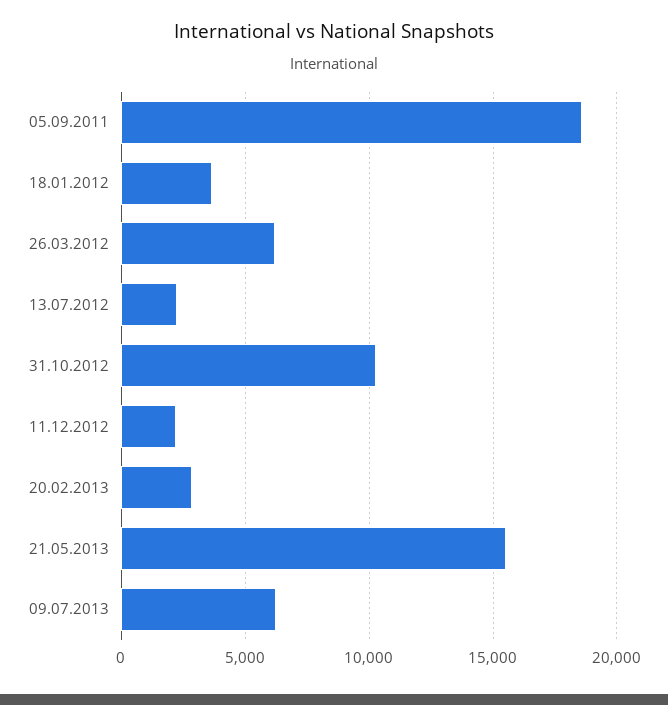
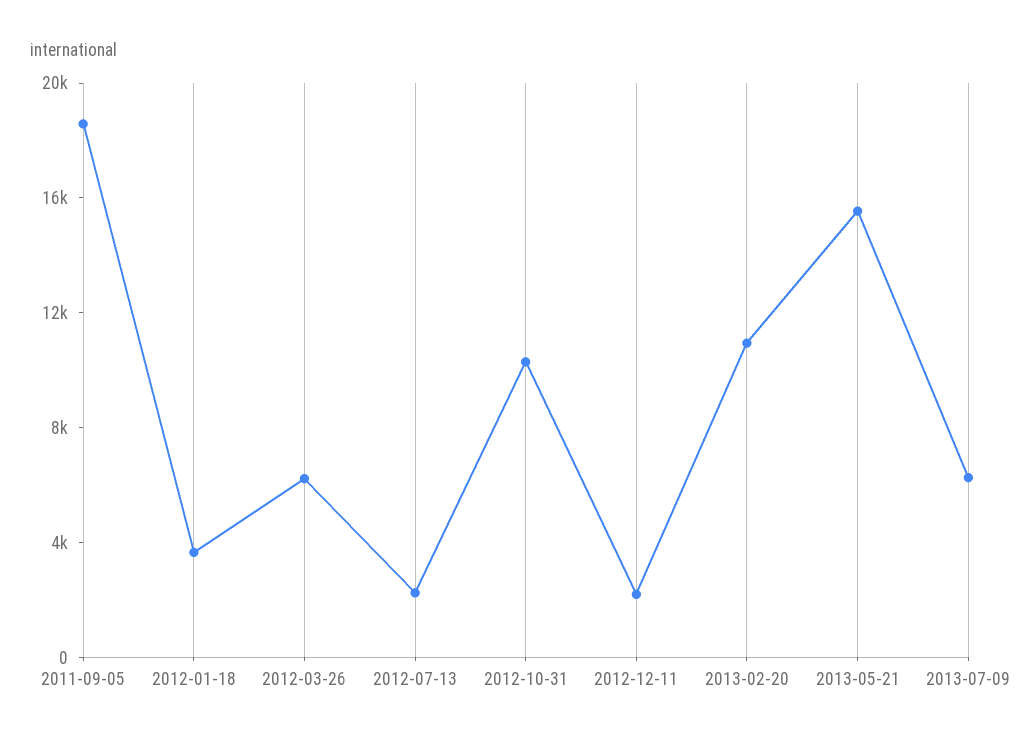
  {
    "05.09.2011": 18500,
    "18.01.2012": 3500,
    "26.03.2012": 6000,
    "13.07.2012": 2500,
    "31.10.2012": 10500,
    "11.12.2012": 2000,
-   "20.02.2013": 3000,
+   "20.02.2013": 11000,
    "21.05.2013": 15500,
    "09.07.2013": 6500
  }

